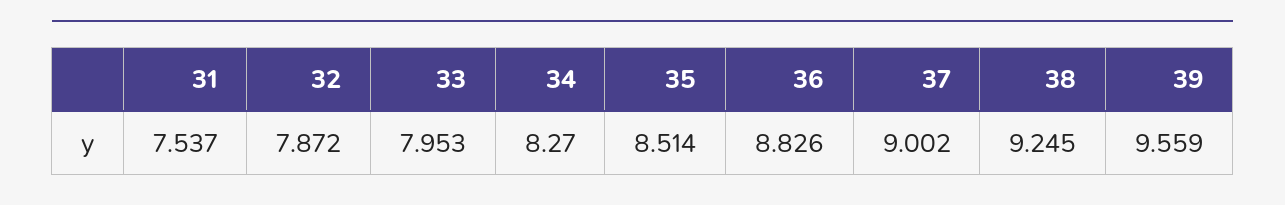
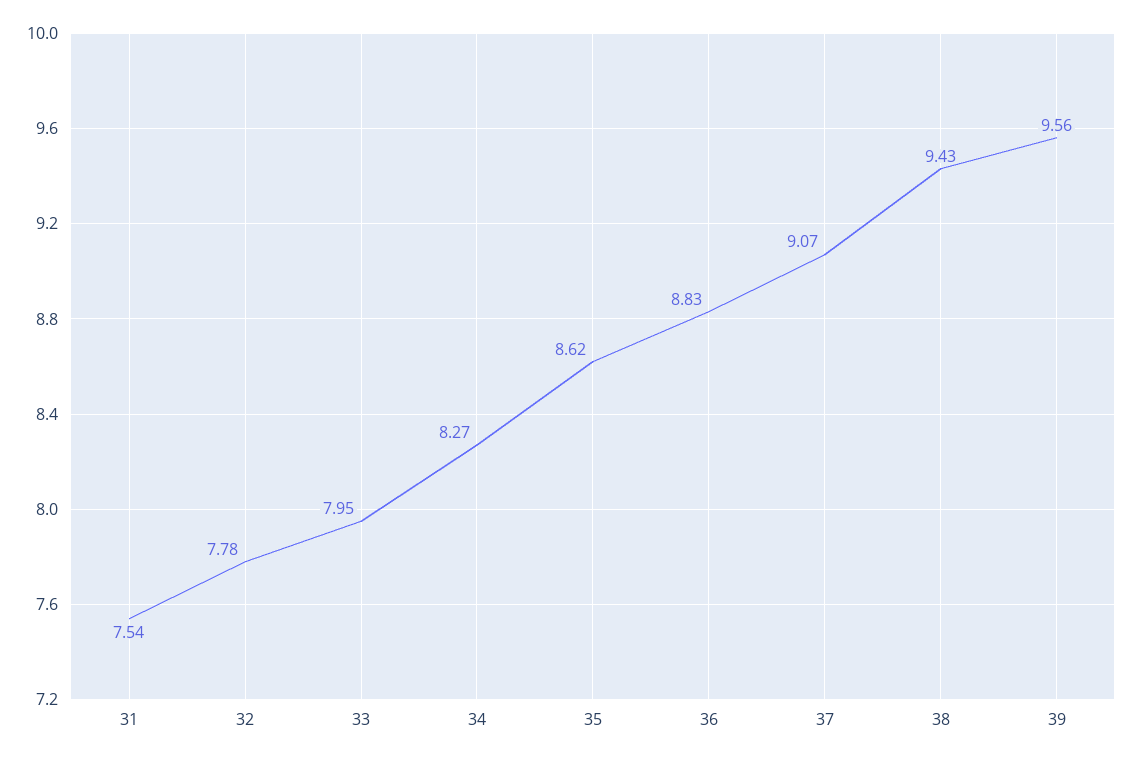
  {
    "31": 7.537,
-   "32": 7.872,
+   "32": 7.78,
    "33": 7.953,
    "34": 8.27,
-   "35": 8.514,
+   "35": 8.62,
    "36": 8.826,
-   "37": 9.002,
+   "37": 9.07,
-   "38": 9.245,
+   "38": 9.43,
    "39": 9.559
  }

